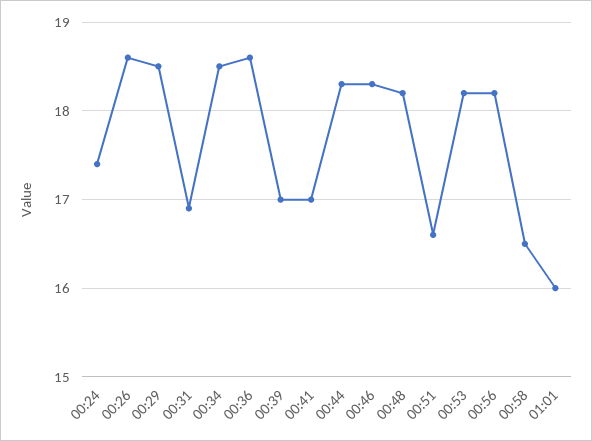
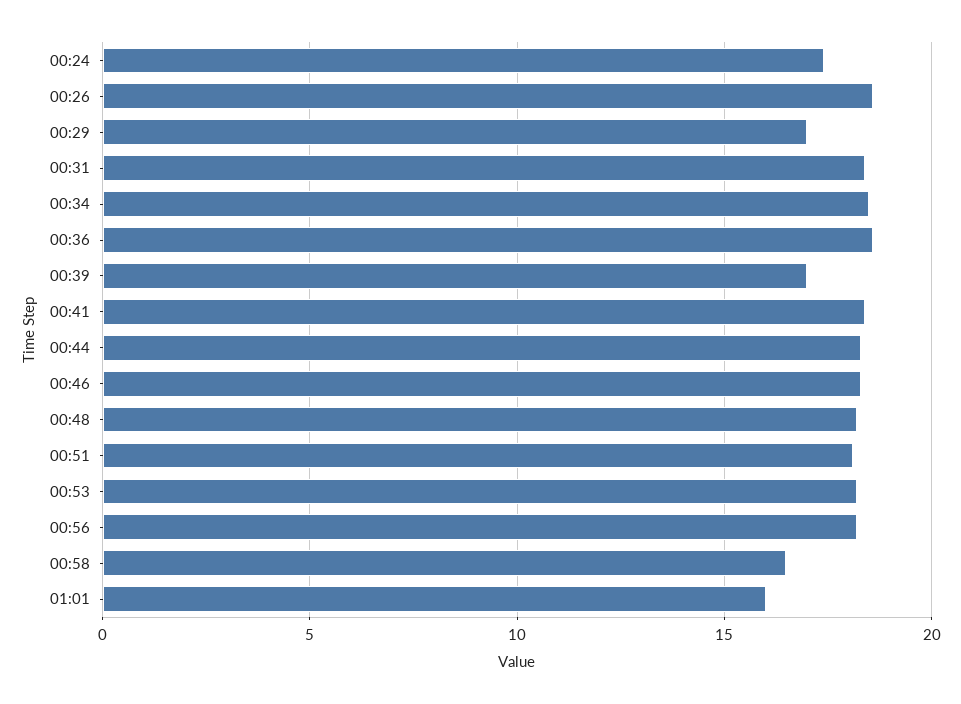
  {
    "00:24": 17.4,
    "00:26": 18.6,
-   "00:29": 18.5,
+   "00:29": 17,
-   "00:31": 16.9,
+   "00:31": 18.5,
    "00:34": 18.5,
    "00:36": 18.6,
    "00:39": 17,
-   "00:41": 17,
+   "00:41": 18.5,
    "00:44": 18.3,
    "00:46": 18.3,
    "00:48": 18.2,
-   "00:51": 16.6,
+   "00:51": 18,
    "00:53": 18.2,
    "00:56": 18.2,
    "00:58": 16.5,
    "01:01": 16
  }

